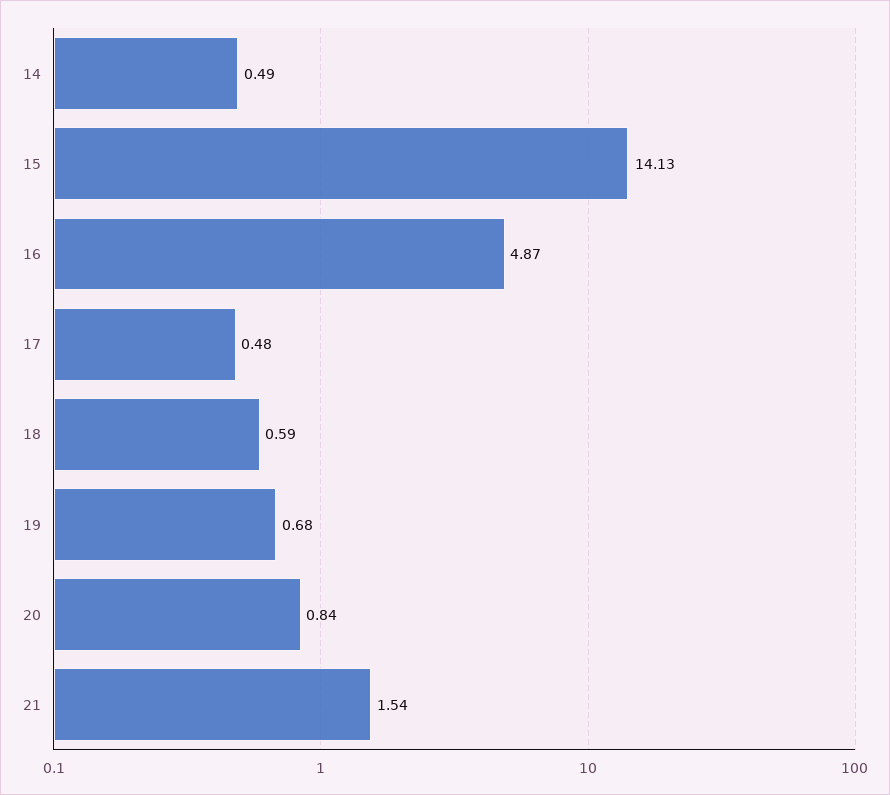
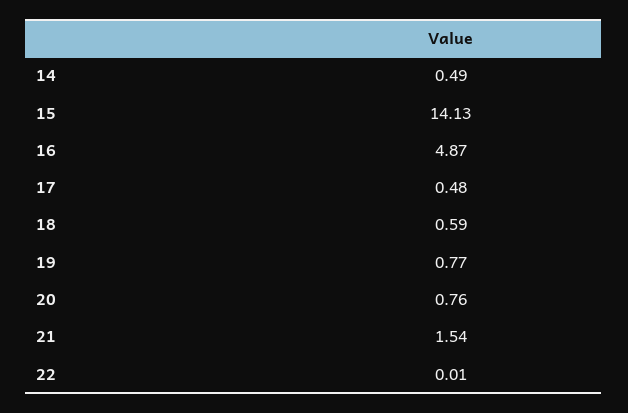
  {
    "14": 0.49,
    "15": 14.13,
    "16": 4.87,
    "17": 0.48,
    "18": 0.59,
-   "19": 0.68,
+   "19": 0.77,
-   "20": 0.84,
+   "20": 0.76,
-   "21": 1.54
+   "21": 1.54,
+   "22": 0.01
  }

